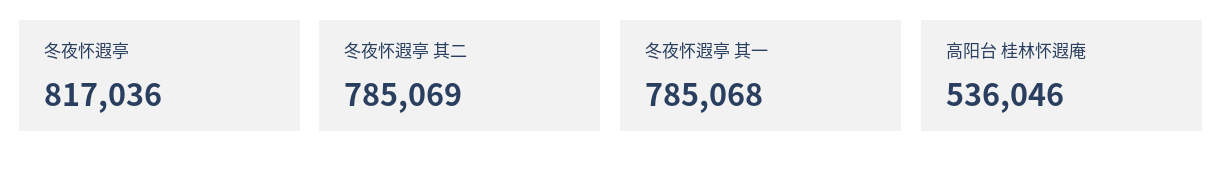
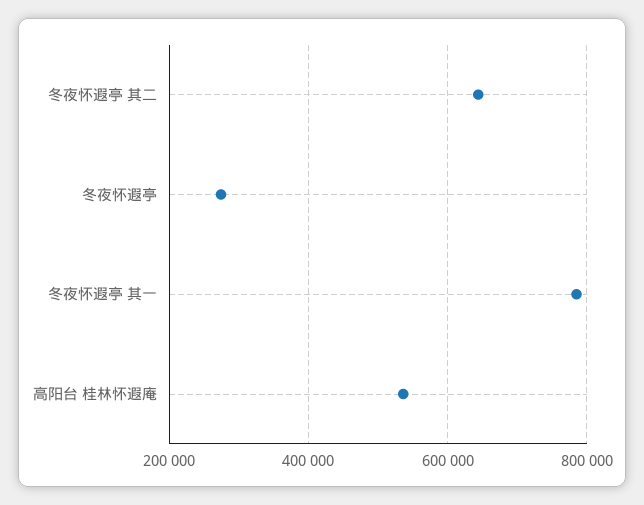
  {
-   "冬夜怀遐亭": 817036,
+   "冬夜怀遐亭": 280000,
-   "冬夜怀遐亭 其二": 785069,
+   "冬夜怀遐亭 其二": 640000,
    "冬夜怀遐亭 其一": 785068,
    "高阳台 桂林怀遐庵": 536046
  }

